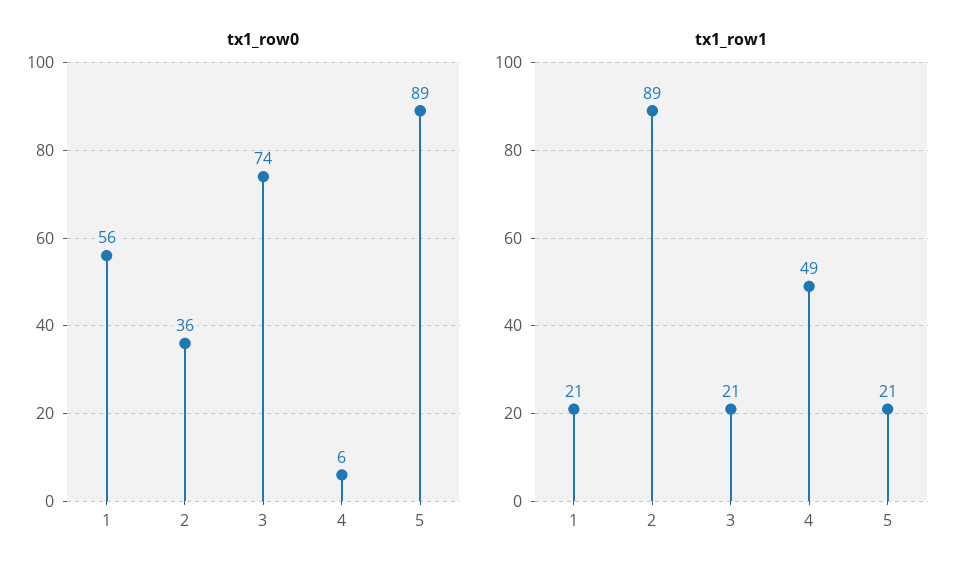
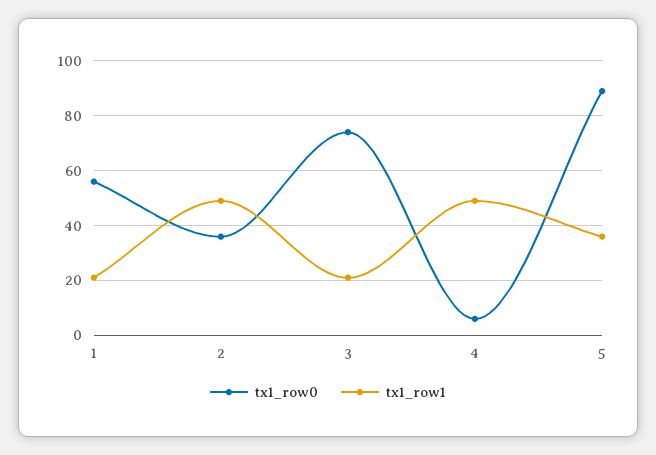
  {
    "tx1_row0": {
      "1": 56,
      "2": 36,
      "3": 74,
      "4": 6,
      "5": 89
    },
    "tx1_row1": {
      "1": 21,
-     "2": 89,
+     "2": 50,
      "3": 21,
      "4": 49,
-     "5": 21
+     "5": 35
    }
  }

